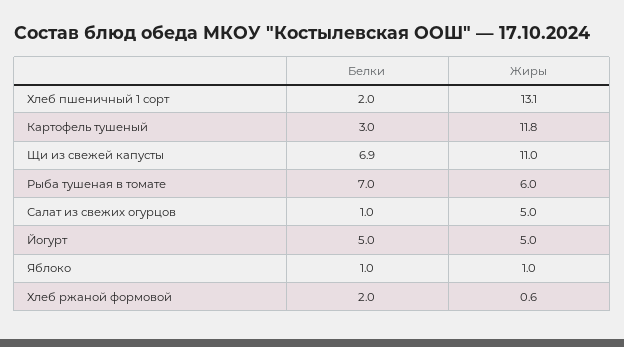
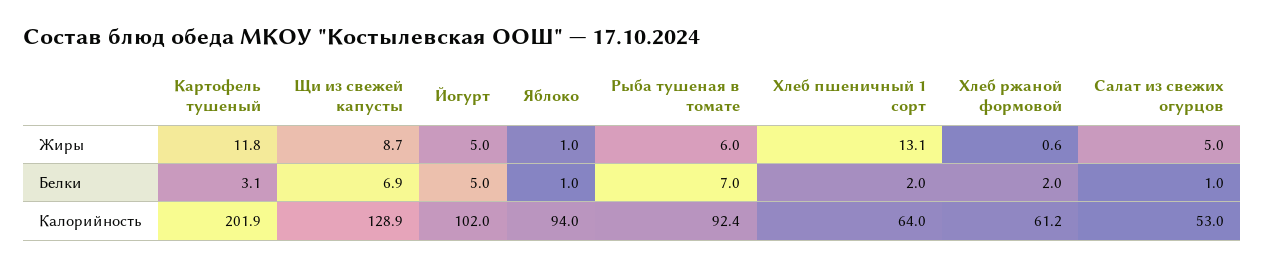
  {
    "Белки": {
      "Хлеб пшеничный 1 сорт": 2,
-     "Картофель тушеный": 3,
+     "Картофель тушеный": 3.1,
      "Щи из свежей капусты": 6.9,
      "Рыба тушеная в томате": 7,
      "Салат из свежих огурцов": 1,
      "Йогурт": 5,
      "Яблоко": 1,
      "Хлеб ржаной формовой": 2
    },
    "Жиры": {
      "Хлеб пшеничный 1 сорт": 13.1,
      "Картофель тушеный": 11.8,
-     "Щи из свежей капусты": 11,
+     "Щи из свежей капусты": 8.7,
      "Рыба тушеная в томате": 6,
      "Салат из свежих огурцов": 5,
      "Йогурт": 5,
      "Яблоко": 1,
      "Хлеб ржаной формовой": 0.6
-   }
+   },
+   "Калорийность": {
+     "Картофель тушеный": 201.9,
+     "Щи из свежей капусты": 128.9,
+     "Йогурт": 102,
+     "Яблоко": 94,
+     "Рыба тушеная в томате": 92.4,
+     "Хлеб пшеничный 1 сорт": 64,
+     "Хлеб ржаной формовой": 61.2,
+     "Салат из свежих огурцов": 53
+   }
  }

